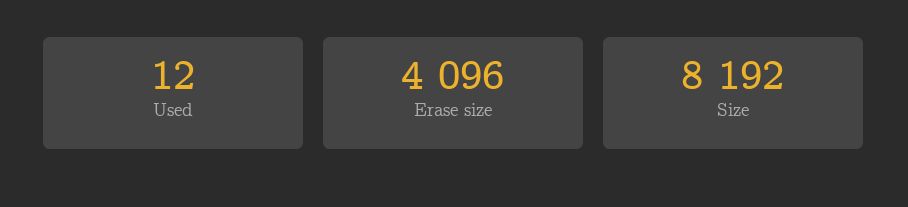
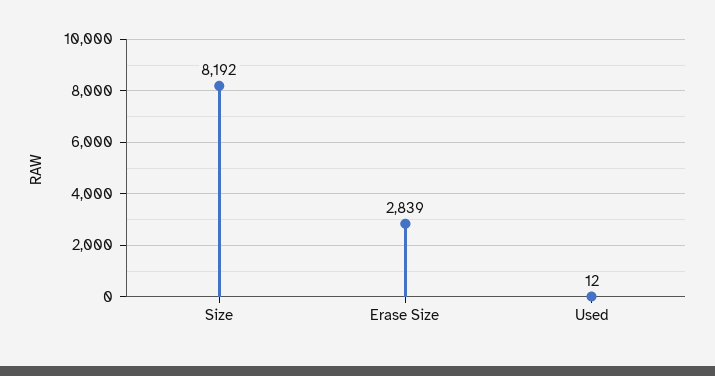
  {
    "Used": 12,
-   "Erase size": 4096,
+   "Erase size": 2839,
    "Size": 8192
  }

